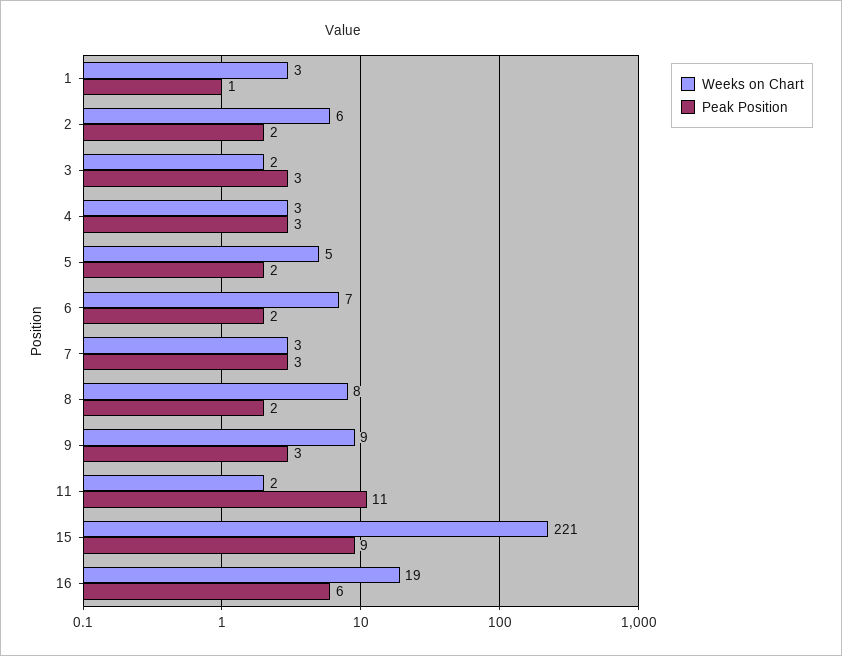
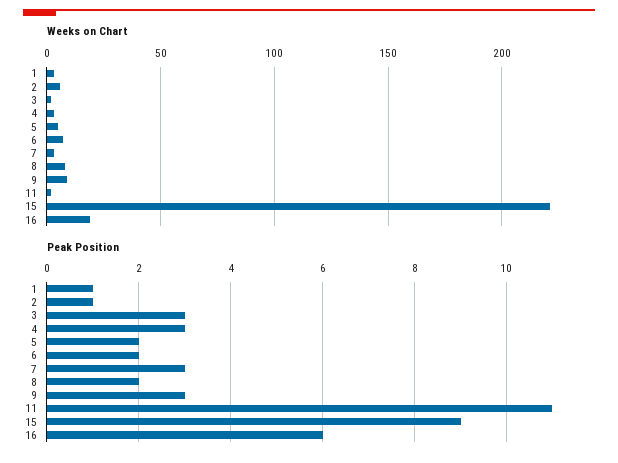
  {
    "Weeks on Chart": {
      "1": 3,
      "2": 6,
      "3": 2,
      "4": 3,
      "5": 5,
      "6": 7,
      "7": 3,
      "8": 8,
      "9": 9,
      "11": 2,
      "15": 221,
      "16": 19
    },
    "Peak Position": {
      "1": 1,
-     "2": 2,
+     "2": 1,
      "3": 3,
      "4": 3,
      "5": 2,
      "6": 2,
      "7": 3,
      "8": 2,
      "9": 3,
      "11": 11,
      "15": 9,
      "16": 6
    }
  }

